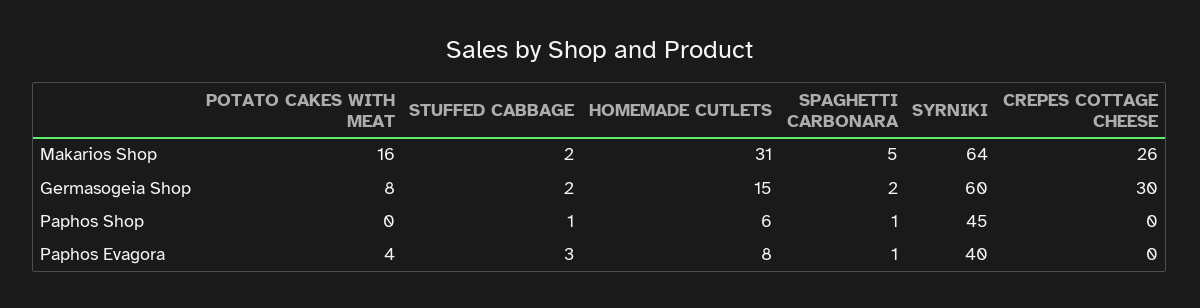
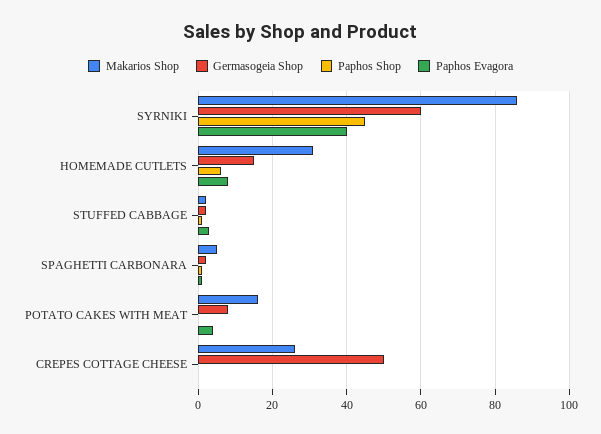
  {
    "Makarios Shop": {
      "POTATO CAKES WITH MEAT": 16,
      "STUFFED CABBAGE": 2,
      "HOMEMADE CUTLETS": 31,
      "SPAGHETTI CARBONARA": 5,
-     "SYRNIKI": 64,
+     "SYRNIKI": 85,
      "CREPES COTTAGE CHEESE": 26
    },
    "Germasogeia Shop": {
      "POTATO CAKES WITH MEAT": 8,
      "STUFFED CABBAGE": 2,
      "HOMEMADE CUTLETS": 15,
      "SPAGHETTI CARBONARA": 2,
      "SYRNIKI": 60,
-     "CREPES COTTAGE CHEESE": 30
+     "CREPES COTTAGE CHEESE": 50
    },
    "Paphos Shop": {
      "POTATO CAKES WITH MEAT": 0,
      "STUFFED CABBAGE": 1,
      "HOMEMADE CUTLETS": 6,
      "SPAGHETTI CARBONARA": 1,
      "SYRNIKI": 45,
      "CREPES COTTAGE CHEESE": 0
    },
    "Paphos Evagora": {
      "POTATO CAKES WITH MEAT": 4,
      "STUFFED CABBAGE": 3,
      "HOMEMADE CUTLETS": 8,
      "SPAGHETTI CARBONARA": 1,
      "SYRNIKI": 40,
      "CREPES COTTAGE CHEESE": 0
    }
  }

